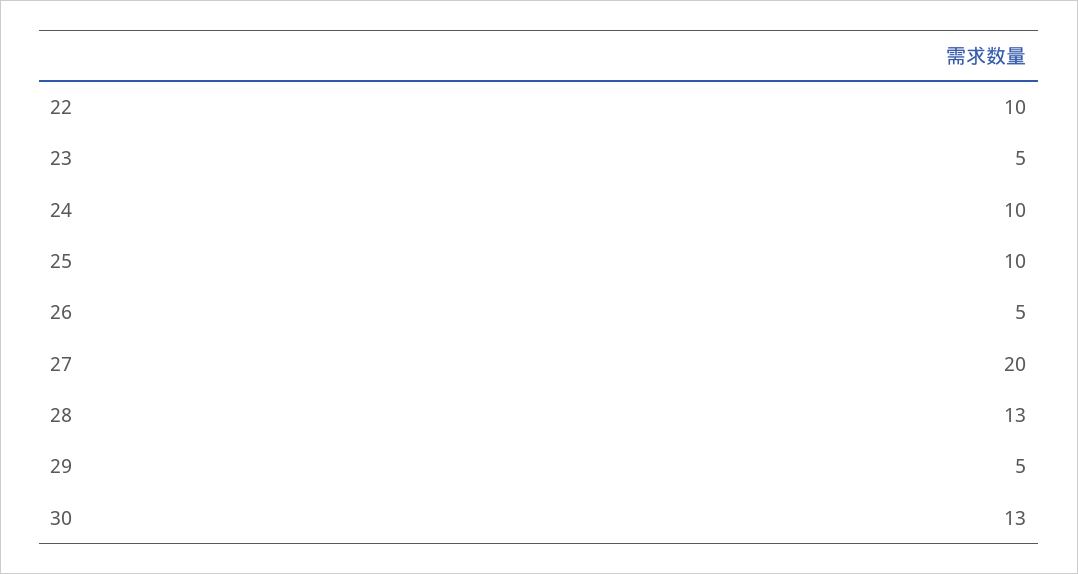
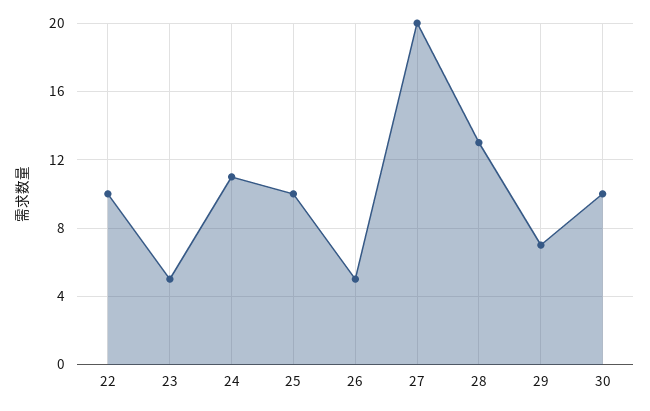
  {
    "22": 10,
    "23": 5,
-   "24": 10,
+   "24": 11,
    "25": 10,
    "26": 5,
    "27": 20,
    "28": 13,
-   "29": 5,
+   "29": 7,
-   "30": 13
+   "30": 10
  }

